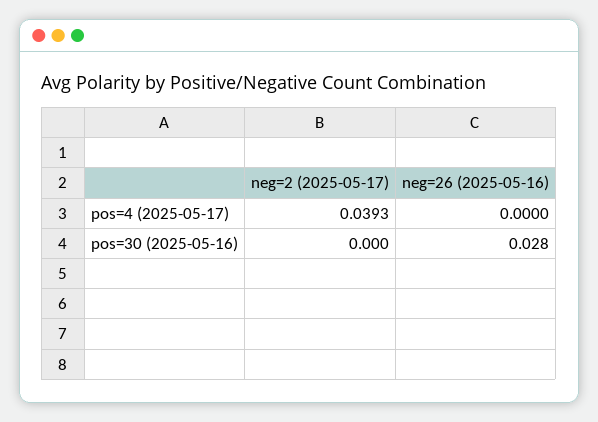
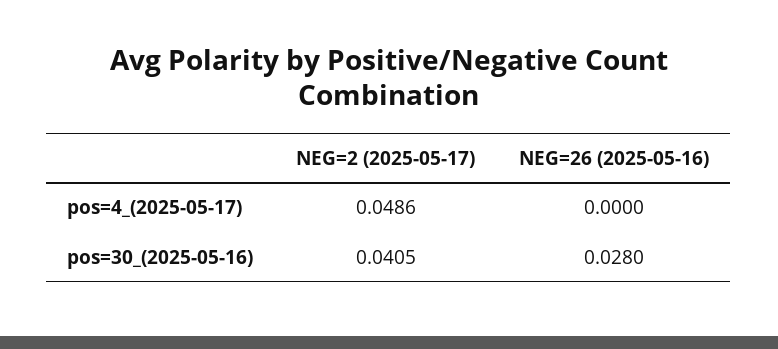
  {
    "neg=2 (2025-05-17)": {
-     "pos=4 (2025-05-17)": 0.0393,
+     "pos=4 (2025-05-17)": 0.0486,
-     "pos=30 (2025-05-16)": 0
+     "pos=30 (2025-05-16)": 0.0405
    },
    "neg=26 (2025-05-16)": {
      "pos=4 (2025-05-17)": 0,
      "pos=30 (2025-05-16)": 0.028
    }
  }

